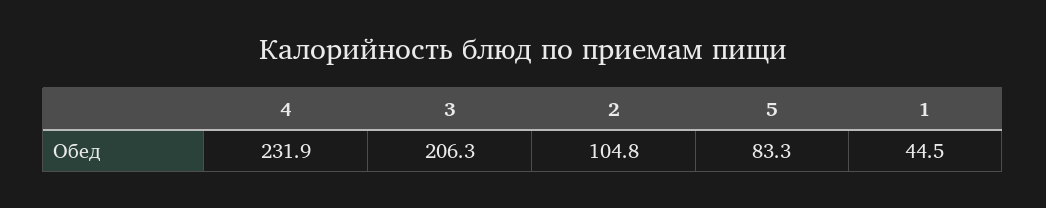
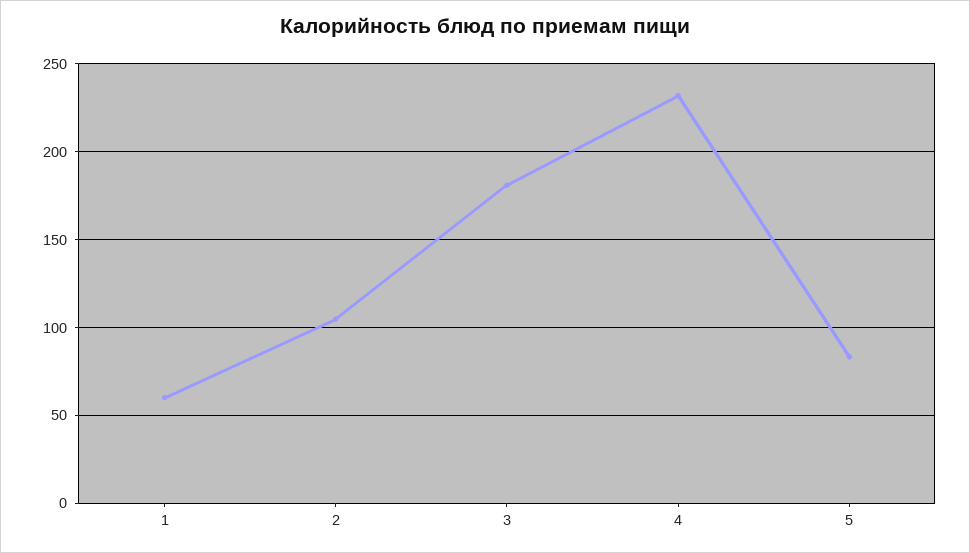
  {
    "4": 231.9,
-   "3": 206.3,
+   "3": 180,
    "2": 104.8,
    "5": 83.3,
-   "1": 44.5
+   "1": 60
  }

